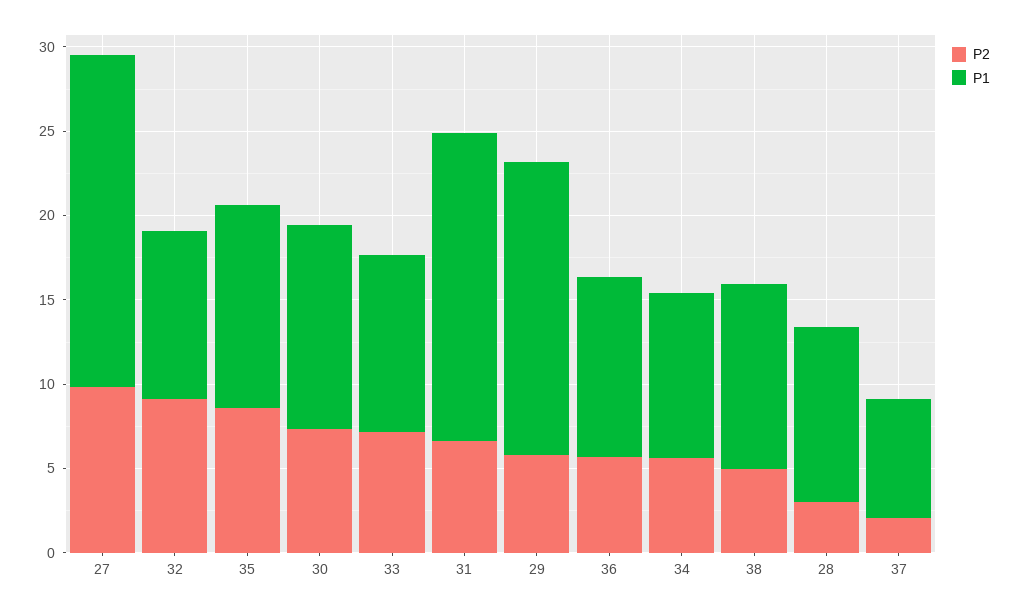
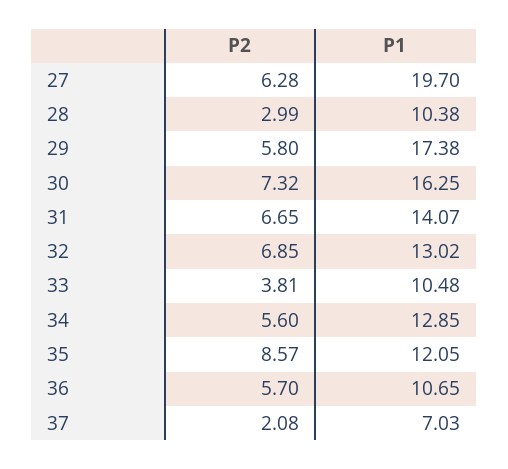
  {
    "P2": {
-     "27": 10,
+     "27": 6.28,
-     "32": 9,
+     "32": 6.85,
      "35": 8.57,
      "30": 7.32,
-     "33": 7,
+     "33": 3.81,
      "31": 6.65,
      "29": 5.8,
      "36": 5.7,
      "34": 5.6,
-     "38": 5,
      "28": 2.99,
      "37": 2.08
    },
    "P1": {
      "27": 19.7,
-     "32": 10,
+     "32": 13.02,
      "35": 12.05,
-     "30": 12,
+     "30": 16.25,
      "33": 10.48,
-     "31": 18,
+     "31": 14.07,
      "29": 17.38,
      "36": 10.65,
-     "34": 10,
+     "34": 12.85,
-     "38": 11,
      "28": 10.38,
      "37": 7.03
    }
  }

